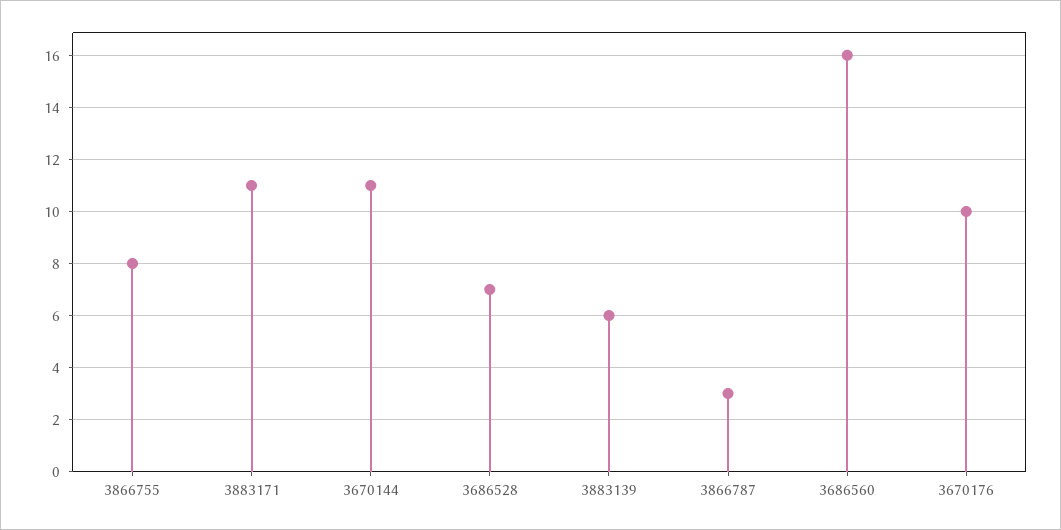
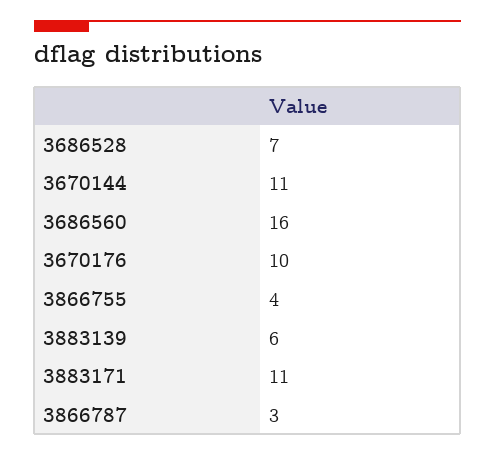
  {
-   "3866755": 8,
+   "3866755": 4,
    "3883171": 11,
    "3670144": 11,
    "3686528": 7,
    "3883139": 6,
    "3866787": 3,
    "3686560": 16,
    "3670176": 10
  }

